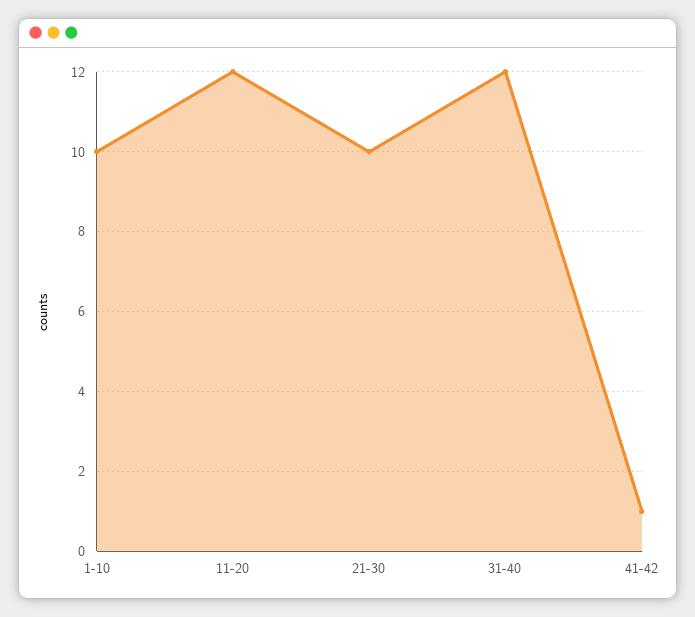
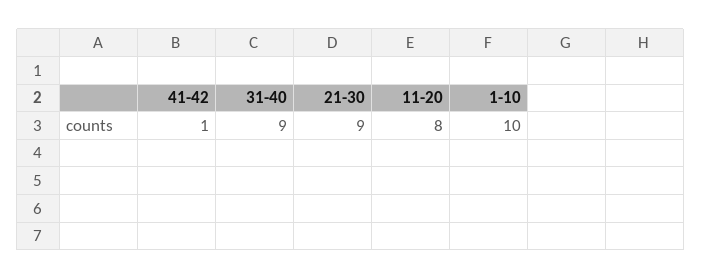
  {
    "1-10": 10,
-   "11-20": 12,
+   "11-20": 8,
-   "21-30": 10,
+   "21-30": 9,
-   "31-40": 12,
+   "31-40": 9,
    "41-42": 1
  }

